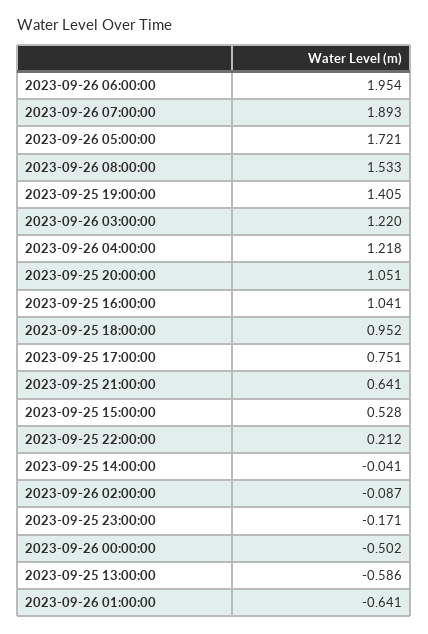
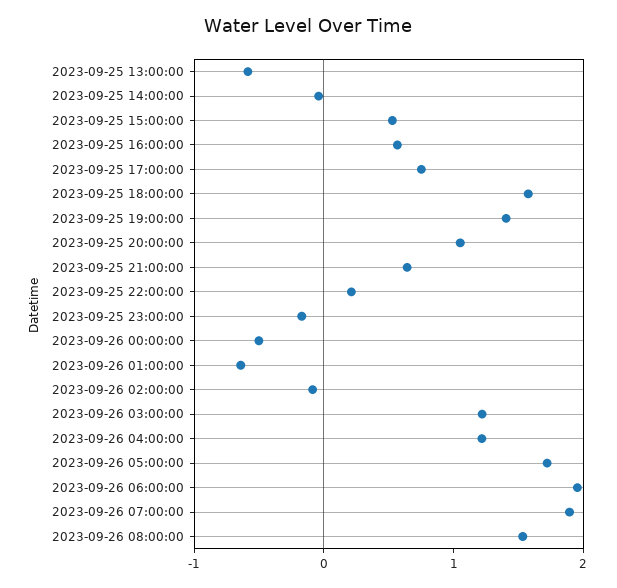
  {
    "2023-09-26 06:00:00": 1.954,
    "2023-09-26 07:00:00": 1.893,
    "2023-09-26 05:00:00": 1.721,
    "2023-09-26 08:00:00": 1.533,
    "2023-09-25 19:00:00": 1.405,
    "2023-09-26 03:00:00": 1.22,
    "2023-09-26 04:00:00": 1.218,
    "2023-09-25 20:00:00": 1.051,
-   "2023-09-25 16:00:00": 1.041,
+   "2023-09-25 16:00:00": 0.6,
-   "2023-09-25 18:00:00": 0.952,
+   "2023-09-25 18:00:00": 1.6,
    "2023-09-25 17:00:00": 0.751,
    "2023-09-25 21:00:00": 0.641,
    "2023-09-25 15:00:00": 0.528,
    "2023-09-25 22:00:00": 0.212,
    "2023-09-25 14:00:00": -0.041,
    "2023-09-26 02:00:00": -0.087,
    "2023-09-25 23:00:00": -0.171,
    "2023-09-26 00:00:00": -0.502,
    "2023-09-25 13:00:00": -0.586,
    "2023-09-26 01:00:00": -0.641
  }

